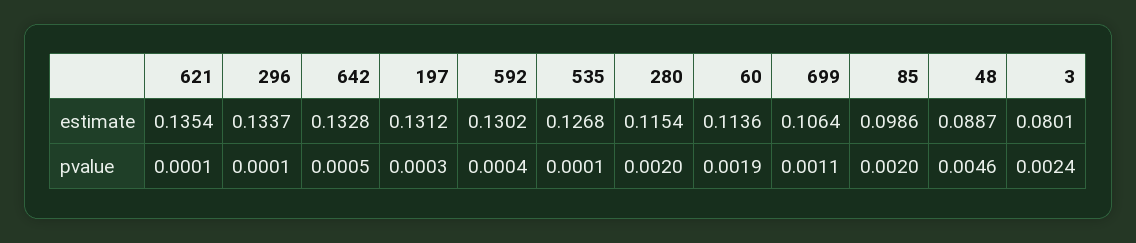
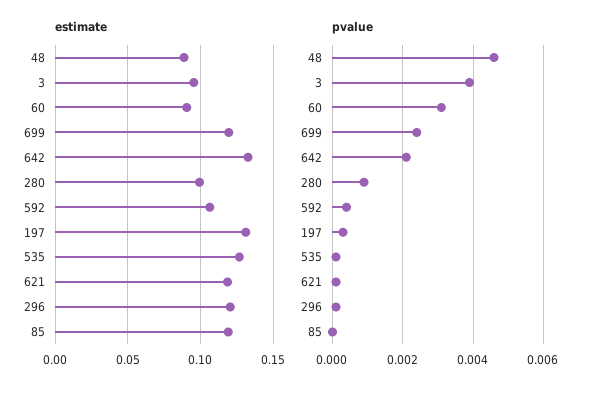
  {
    "estimate": {
-     "621": 0.1354,
+     "621": 0.12,
-     "296": 0.1337,
+     "296": 0.12,
      "642": 0.1328,
      "197": 0.1312,
-     "592": 0.1302,
+     "592": 0.105,
      "535": 0.1268,
-     "280": 0.1154,
+     "280": 0.1,
-     "60": 0.1136,
+     "60": 0.09,
-     "699": 0.1064,
+     "699": 0.12,
-     "85": 0.0986,
+     "85": 0.12,
      "48": 0.0887,
-     "3": 0.0801
+     "3": 0.095
    },
    "pvalue": {
      "621": 0.0001,
      "296": 0.0001,
-     "642": 0.0005,
+     "642": 0.002,
      "197": 0.0003,
      "592": 0.0004,
      "535": 0.0001,
-     "280": 0.002,
+     "280": 0.001,
-     "60": 0.0019,
+     "60": 0.003,
-     "699": 0.0011,
+     "699": 0.0025,
-     "85": 0.002,
+     "85": 0,
      "48": 0.0046,
-     "3": 0.0024
+     "3": 0.004
    }
  }

